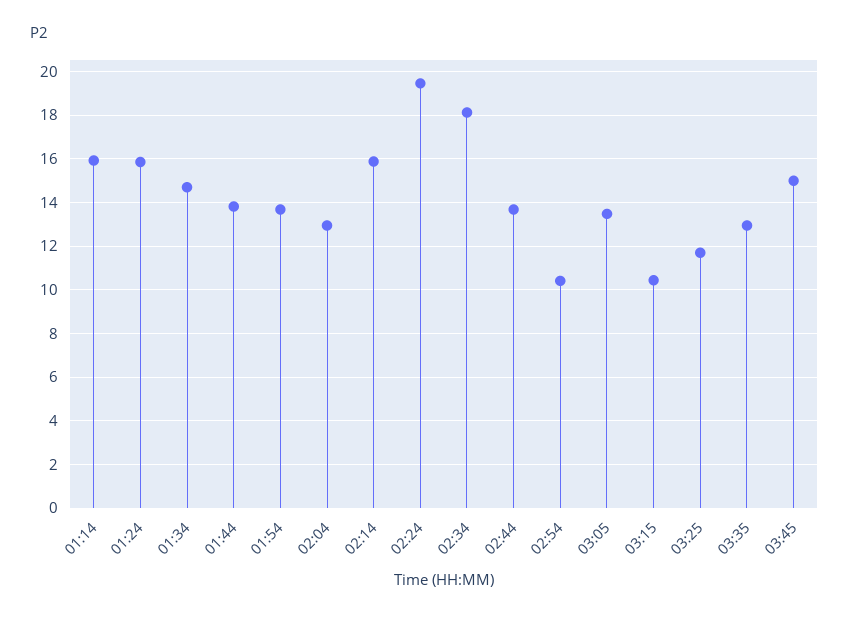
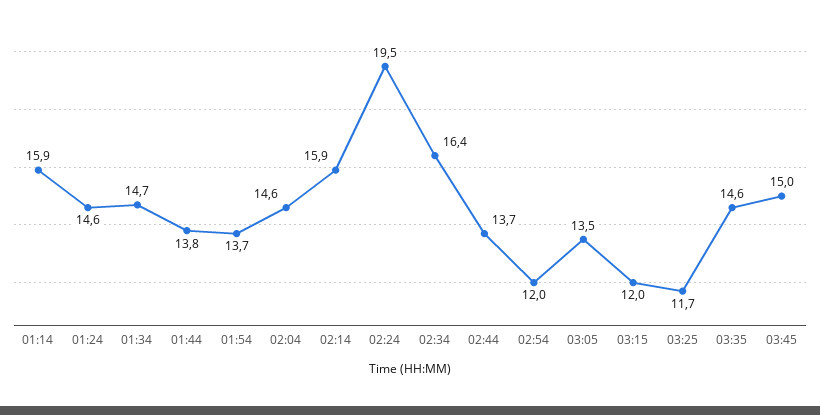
  {
    "01:14": 15.9,
-   "01:24": 16,
+   "01:24": 14.6,
    "01:34": 14.7,
    "01:44": 13.8,
    "01:54": 13.7,
-   "02:04": 13,
+   "02:04": 14.6,
    "02:14": 15.9,
    "02:24": 19.5,
-   "02:34": 18,
+   "02:34": 16.4,
    "02:44": 13.7,
-   "02:54": 10.5,
+   "02:54": 12,
    "03:05": 13.5,
-   "03:15": 10.5,
+   "03:15": 12,
    "03:25": 11.7,
-   "03:35": 13,
+   "03:35": 14.6,
    "03:45": 15
  }

